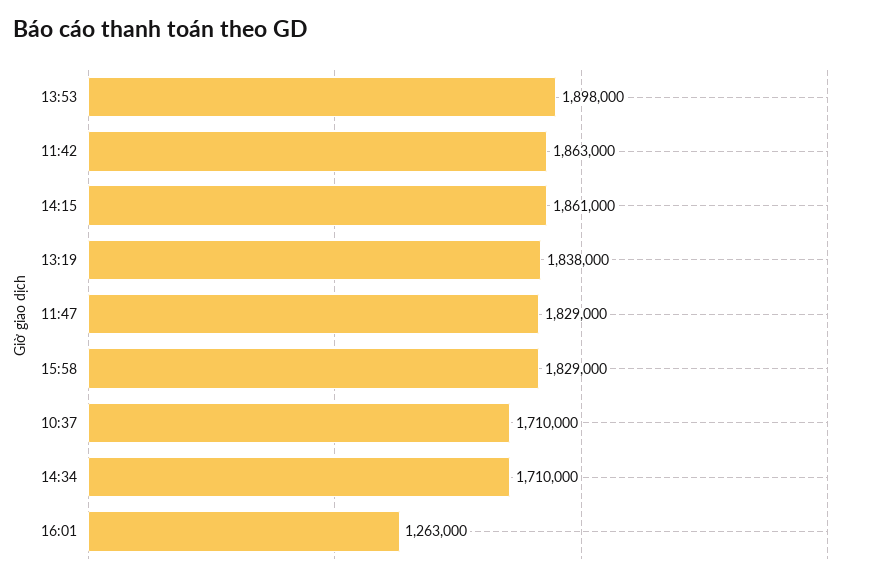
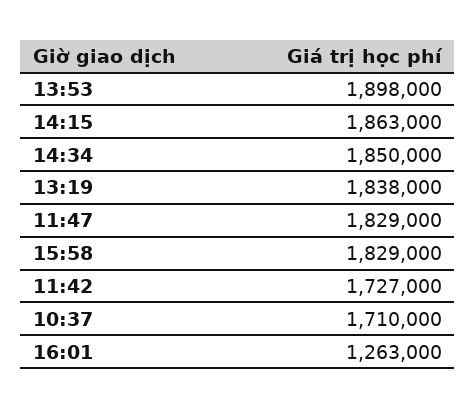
  {
    "13:53": 1898000,
-   "11:42": 1863000,
+   "11:42": 1727000,
-   "14:15": 1861000,
+   "14:15": 1863000,
    "13:19": 1838000,
    "11:47": 1829000,
    "15:58": 1829000,
    "10:37": 1710000,
-   "14:34": 1710000,
+   "14:34": 1850000,
    "16:01": 1263000
  }

